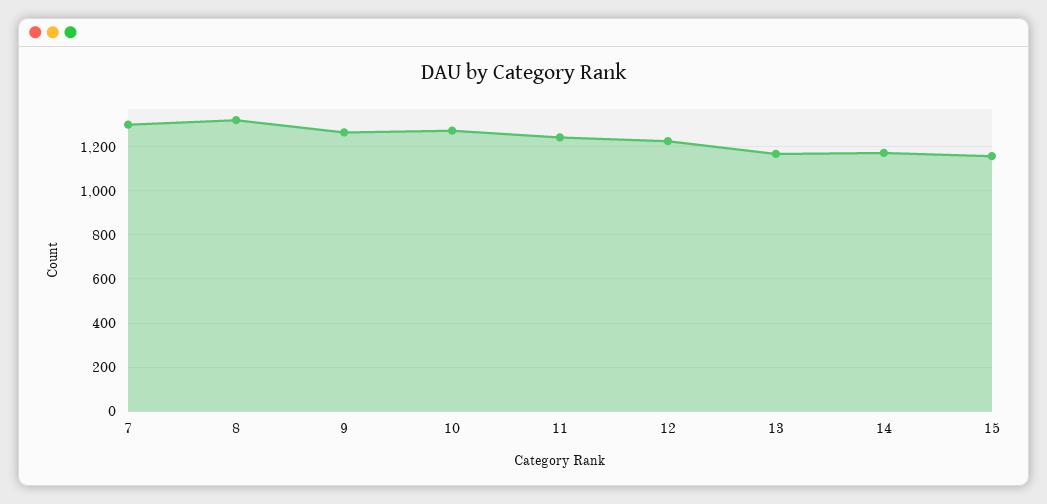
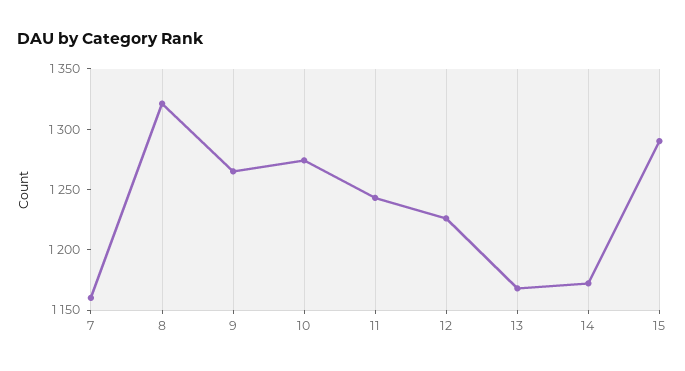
  {
-   "7": 1300,
+   "7": 1160,
    "8": 1320,
    "9": 1270,
    "10": 1270,
    "11": 1240,
    "12": 1230,
    "13": 1170,
    "14": 1170,
-   "15": 1150
+   "15": 1290
  }

